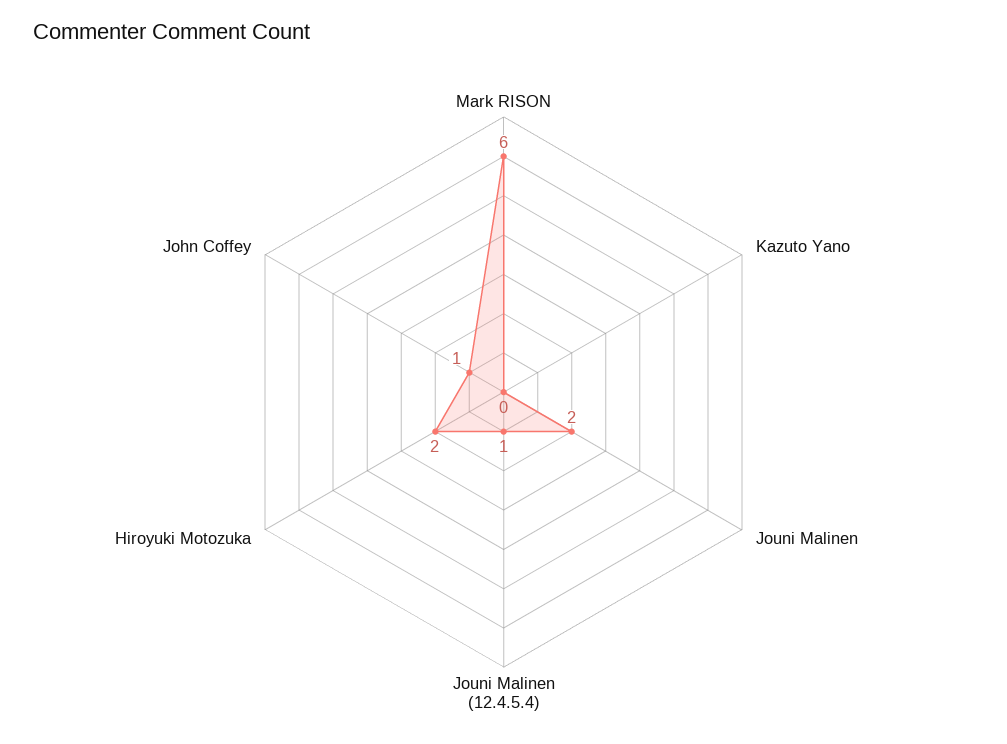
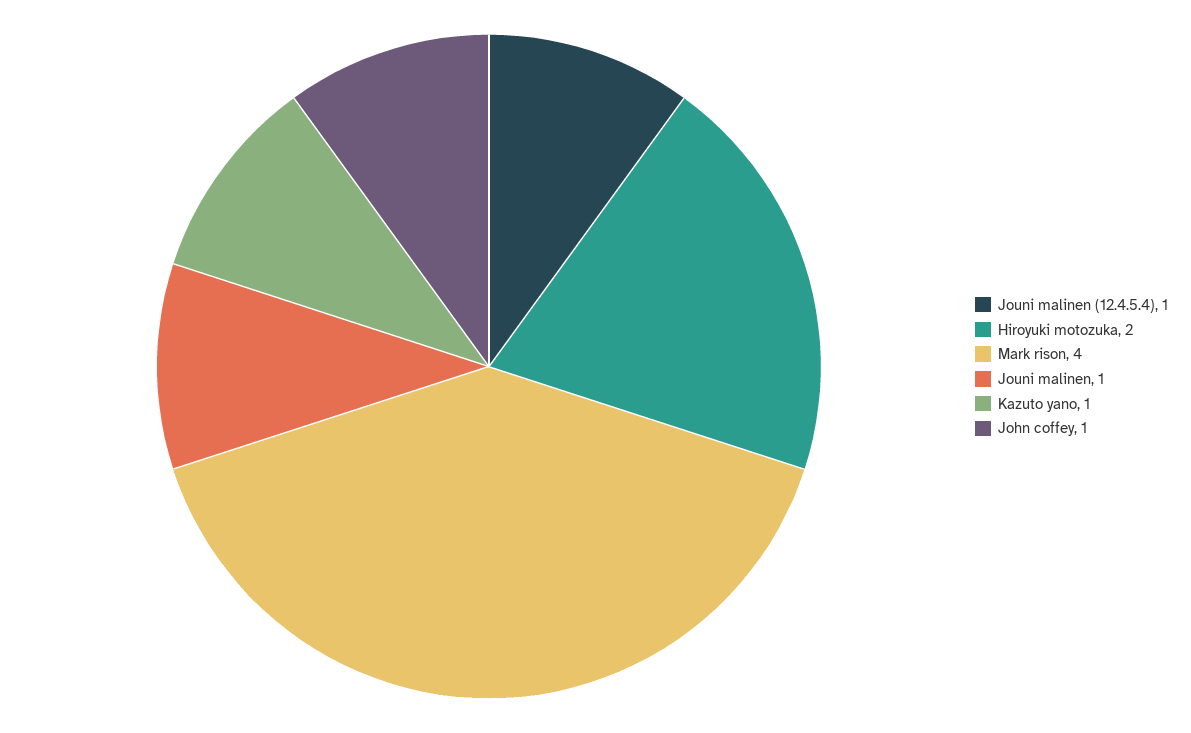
  {
-   "Mark RISON": 6,
+   "Mark RISON": 4,
-   "Kazuto Yano": 0,
+   "Kazuto Yano": 1,
-   "Jouni Malinen": 2,
+   "Jouni Malinen": 1,
    "Jouni Malinen (12.4.5.4)": 1,
    "Hiroyuki Motozuka": 2,
    "John Coffey": 1
  }

